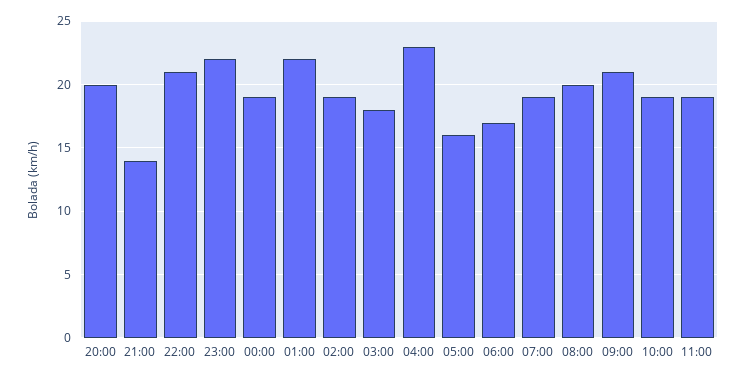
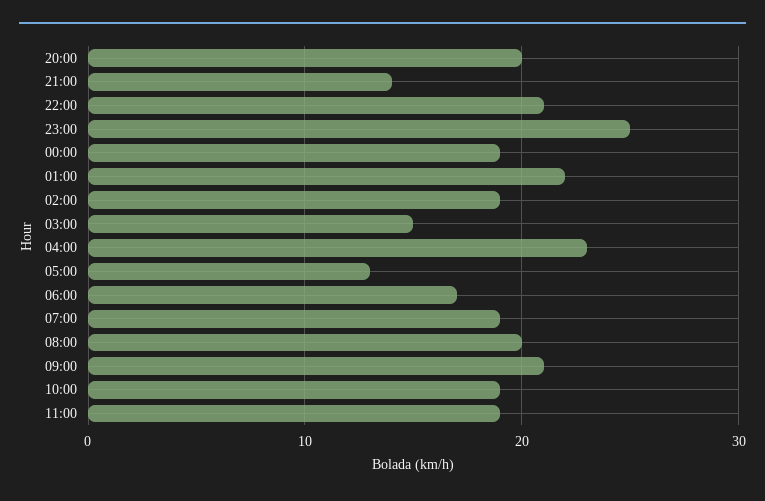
  {
    "20:00": 20,
    "21:00": 14,
    "22:00": 21,
-   "23:00": 22,
+   "23:00": 25,
    "00:00": 19,
    "01:00": 22,
    "02:00": 19,
-   "03:00": 18,
+   "03:00": 15,
    "04:00": 23,
-   "05:00": 16,
+   "05:00": 13,
    "06:00": 17,
    "07:00": 19,
    "08:00": 20,
    "09:00": 21,
    "10:00": 19,
    "11:00": 19
  }

